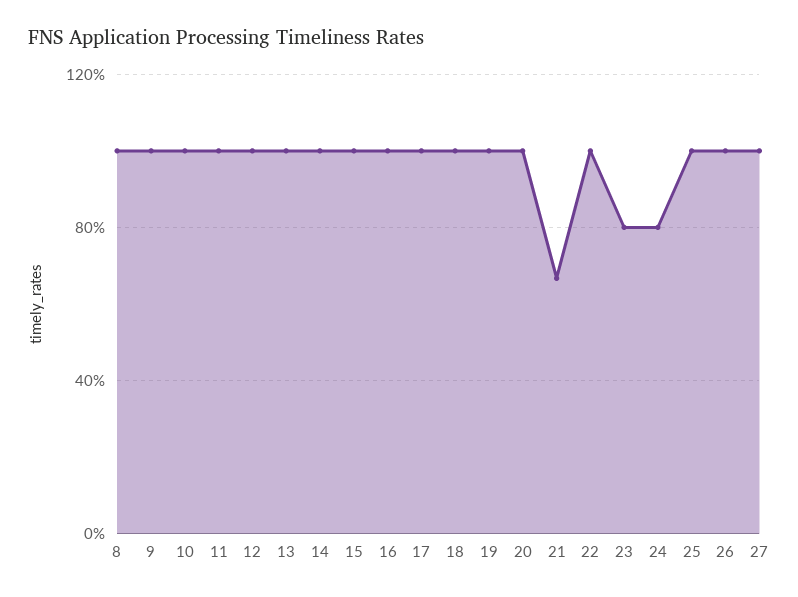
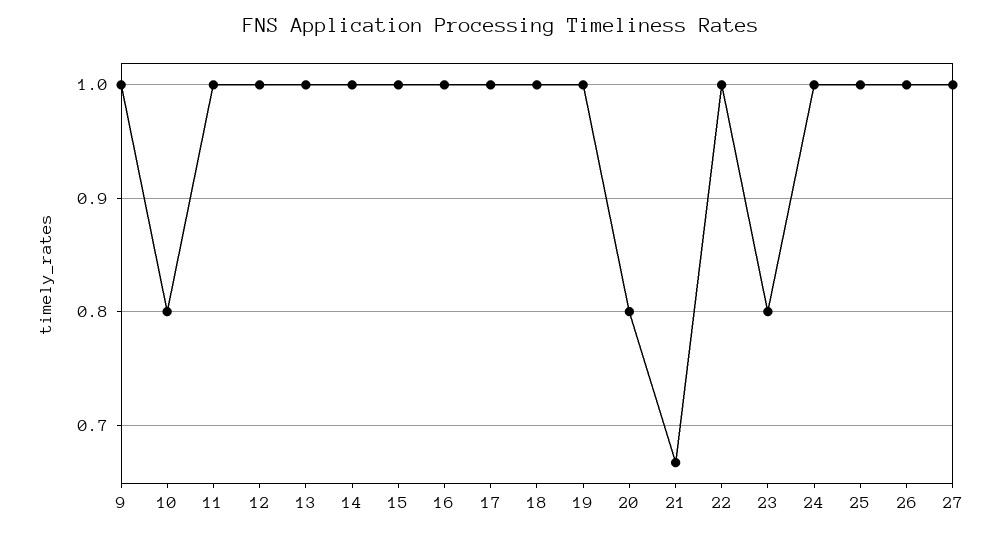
  {
-   "8": 1,
    "9": 1,
-   "10": 1,
+   "10": 0.8,
    "11": 1,
    "12": 1,
    "13": 1,
    "14": 1,
    "15": 1,
    "16": 1,
    "17": 1,
    "18": 1,
    "19": 1,
-   "20": 1,
+   "20": 0.8,
    "21": 0.67,
    "22": 1,
    "23": 0.8,
-   "24": 0.8,
+   "24": 1,
    "25": 1,
    "26": 1,
    "27": 1
  }

